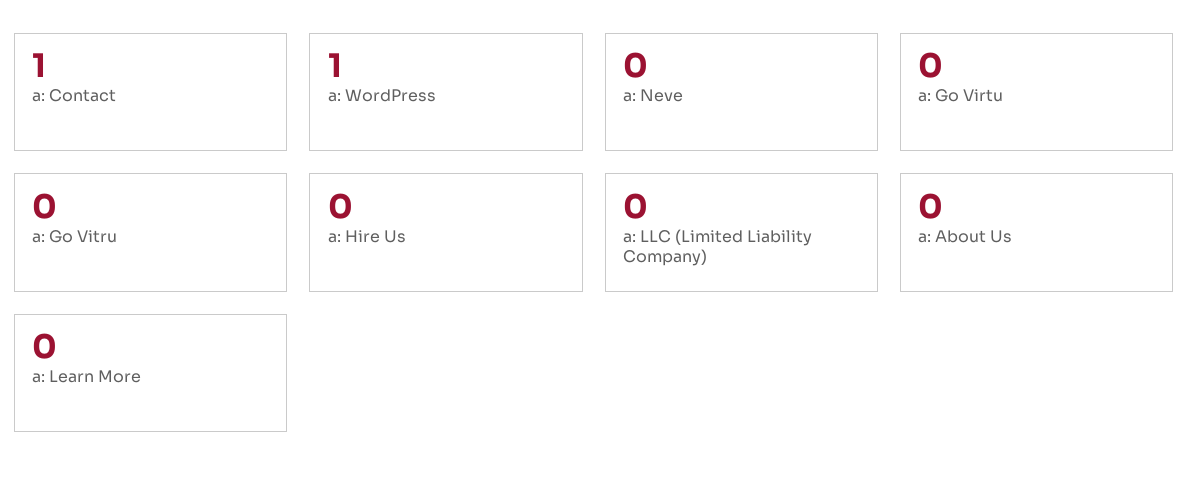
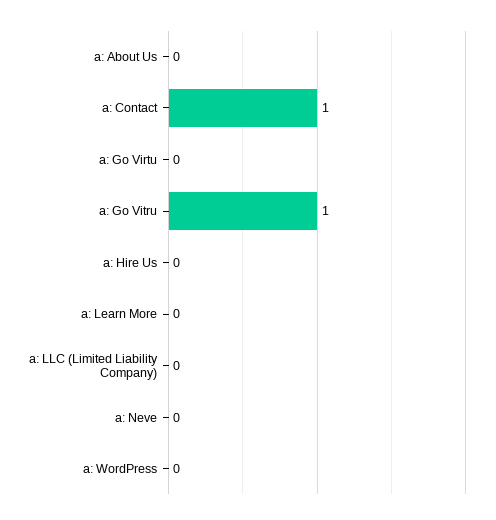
  {
    "a: Contact": 1,
-   "a: WordPress": 1,
+   "a: WordPress": 0,
    "a: Neve": 0,
    "a: Go Virtu": 0,
-   "a: Go Vitru": 0,
+   "a: Go Vitru": 1,
    "a: Hire Us": 0,
    "a: LLC (Limited Liability Company)": 0,
    "a: About Us": 0,
    "a: Learn More": 0
  }

